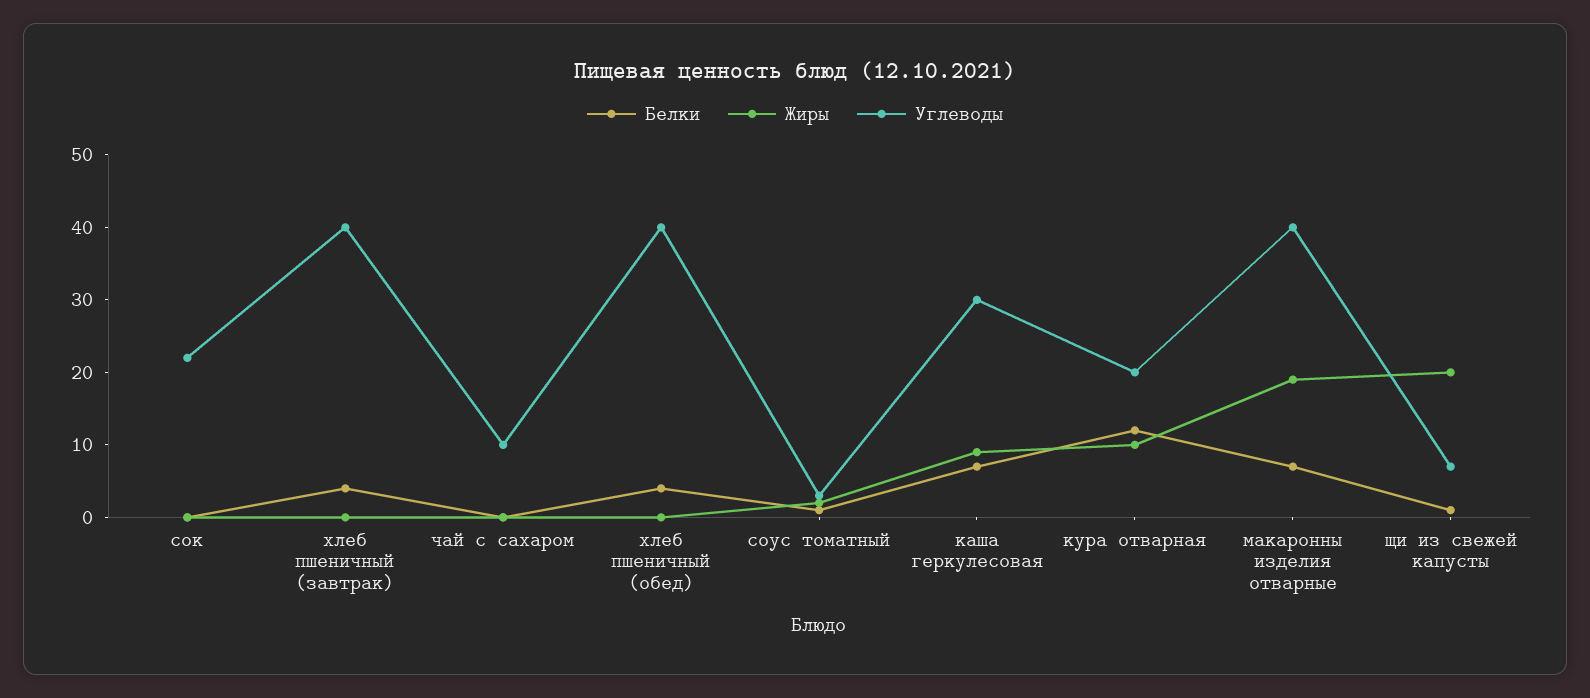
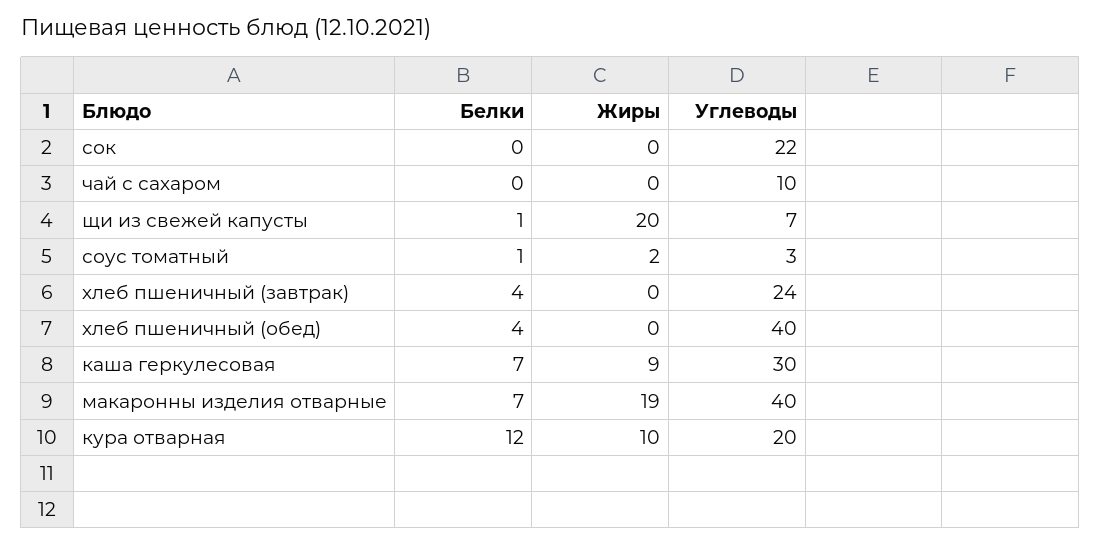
  {
    "Белки": {
      "сок": 0,
      "хлеб пшеничный (завтрак)": 4,
      "чай с сахаром": 0,
      "хлеб пшеничный (обед)": 4,
      "соус томатный": 1,
      "каша геркулесовая": 7,
      "кура отварная": 12,
      "макаронны изделия отварные": 7,
      "щи из свежей капусты": 1
    },
    "Жиры": {
      "сок": 0,
      "хлеб пшеничный (завтрак)": 0,
      "чай с сахаром": 0,
      "хлеб пшеничный (обед)": 0,
      "соус томатный": 2,
      "каша геркулесовая": 9,
      "кура отварная": 10,
      "макаронны изделия отварные": 19,
      "щи из свежей капусты": 20
    },
    "Углеводы": {
      "сок": 22,
-     "хлеб пшеничный (завтрак)": 40,
+     "хлеб пшеничный (завтрак)": 24,
      "чай с сахаром": 10,
      "хлеб пшеничный (обед)": 40,
      "соус томатный": 3,
      "каша геркулесовая": 30,
      "кура отварная": 20,
      "макаронны изделия отварные": 40,
      "щи из свежей капусты": 7
    }
  }

